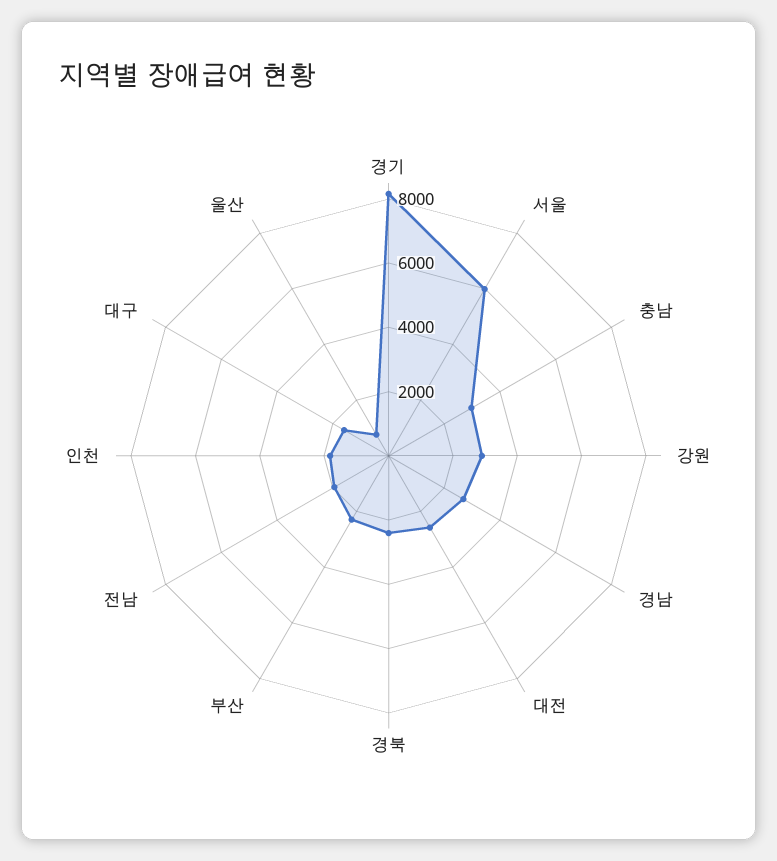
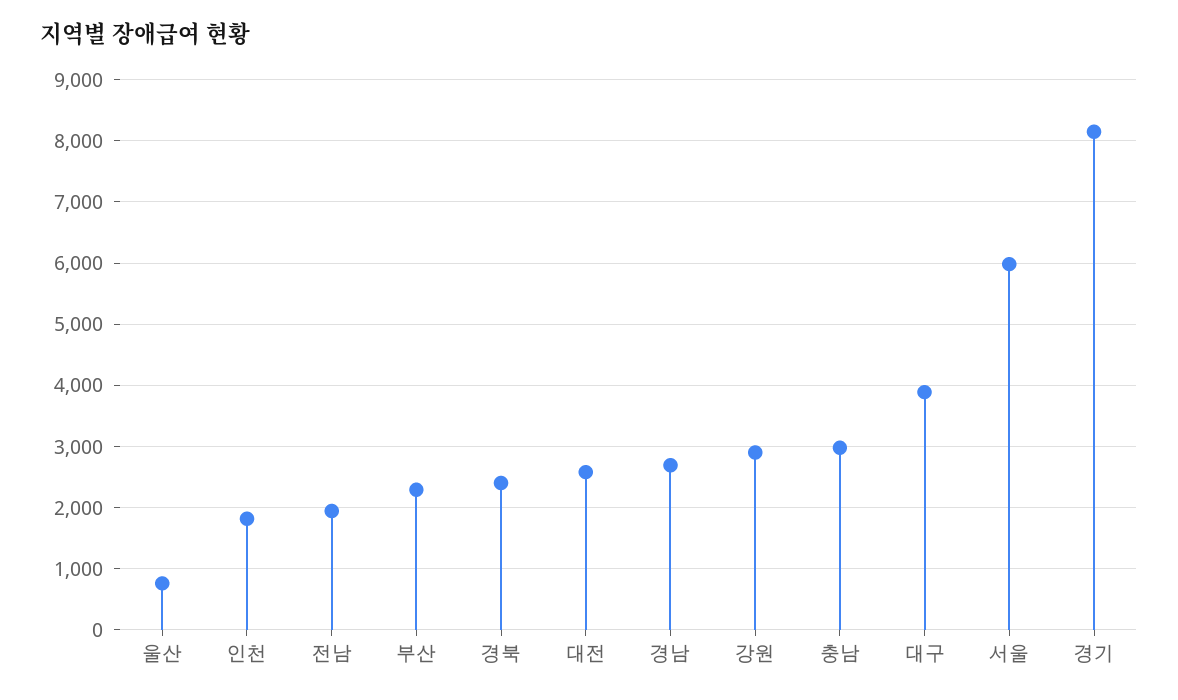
  {
    "경기": 8100,
    "서울": 6000,
    "충남": 3000,
    "강원": 2900,
    "경남": 2700,
    "대전": 2600,
    "경북": 2400,
    "부산": 2300,
    "전남": 1900,
    "인천": 1800,
-   "대구": 1500,
+   "대구": 3900,
    "울산": 800
  }

